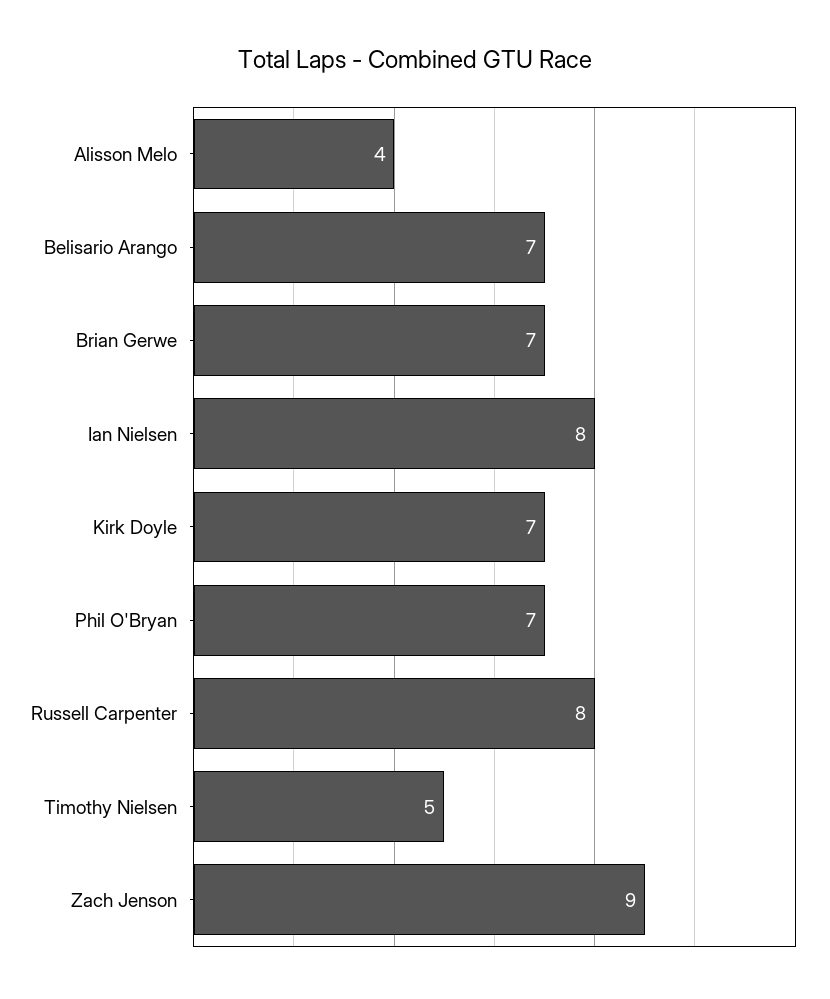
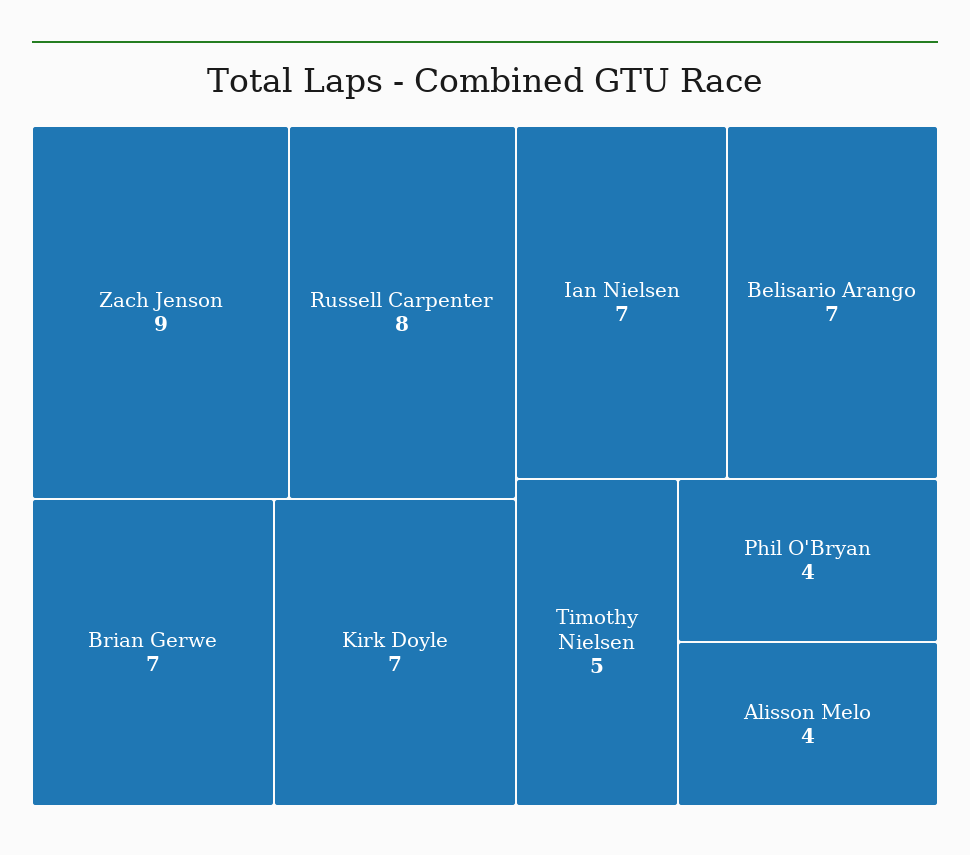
  {
    "Alisson Melo": 4,
    "Belisario Arango": 7,
    "Brian Gerwe": 7,
-   "Ian Nielsen": 8,
+   "Ian Nielsen": 7,
    "Kirk Doyle": 7,
-   "Phil O'Bryan": 7,
+   "Phil O'Bryan": 4,
    "Russell Carpenter": 8,
    "Timothy Nielsen": 5,
    "Zach Jenson": 9
  }

